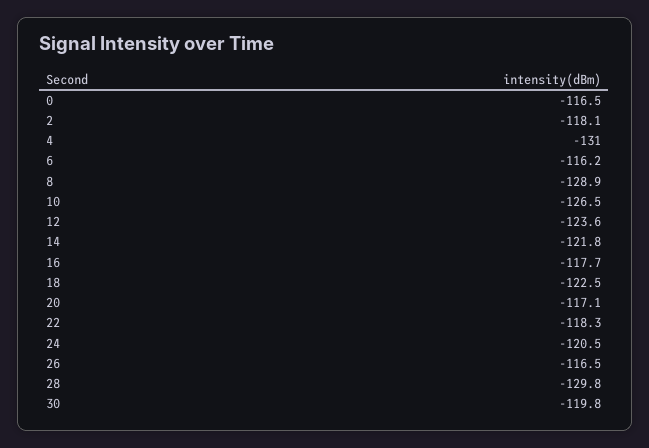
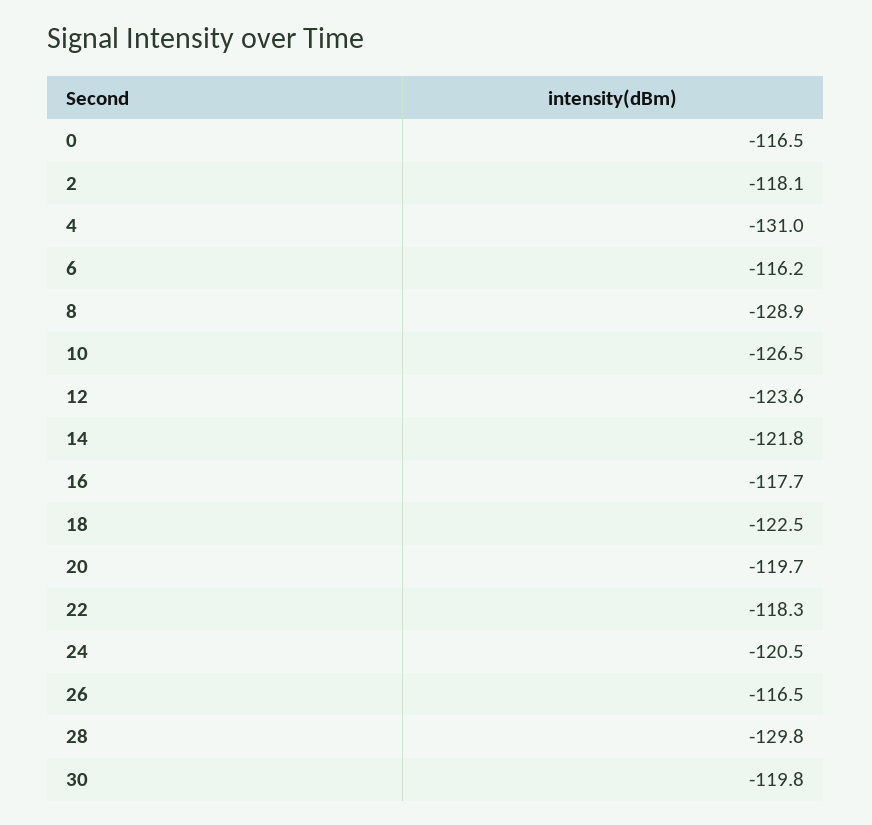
  {
    "0": -116.5,
    "2": -118.1,
    "4": -131,
    "6": -116.2,
    "8": -128.9,
    "10": -126.5,
    "12": -123.6,
    "14": -121.8,
    "16": -117.7,
    "18": -122.5,
-   "20": -117.1,
+   "20": -119.7,
    "22": -118.3,
    "24": -120.5,
    "26": -116.5,
    "28": -129.8,
    "30": -119.8
  }

